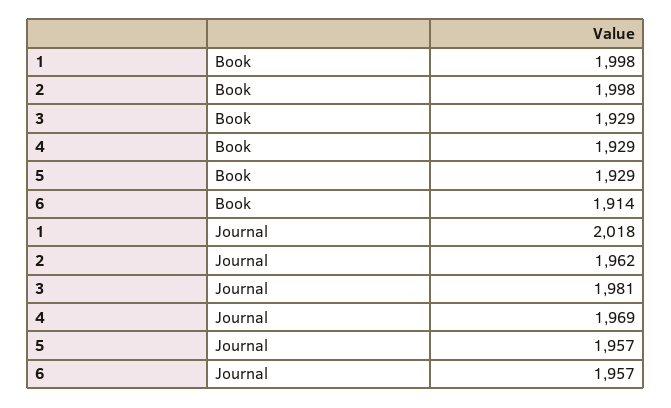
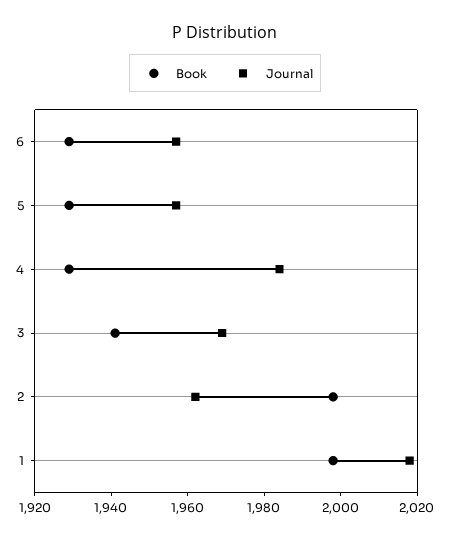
  {
    "Book": {
      "1": 1998,
      "2": 1998,
-     "3": 1929,
+     "3": 1940,
      "4": 1929,
      "5": 1929,
-     "6": 1914
+     "6": 1930
    },
    "Journal": {
      "1": 2018,
      "2": 1962,
-     "3": 1981,
+     "3": 1970,
-     "4": 1969,
+     "4": 1985,
      "5": 1957,
      "6": 1957
    }
  }

